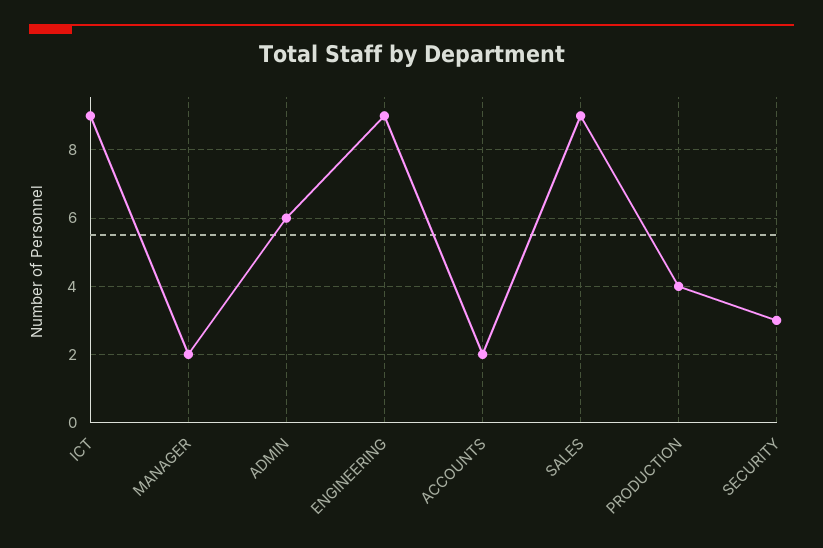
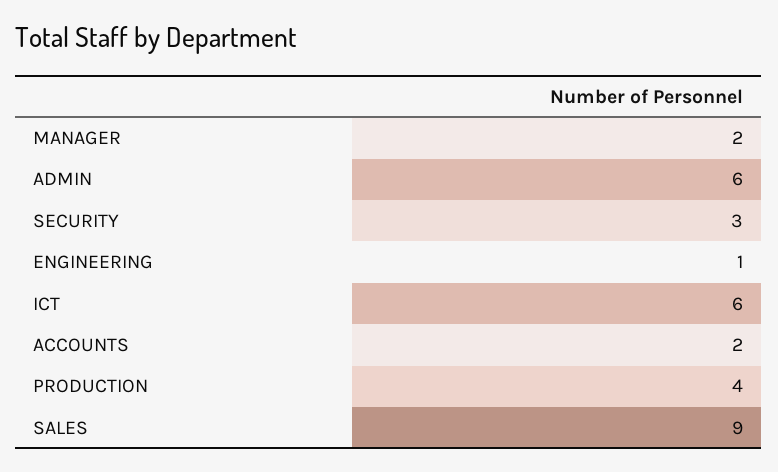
  {
-   "ICT": 9,
+   "ICT": 6,
    "MANAGER": 2,
    "ADMIN": 6,
-   "ENGINEERING": 9,
+   "ENGINEERING": 1,
    "ACCOUNTS": 2,
    "SALES": 9,
    "PRODUCTION": 4,
    "SECURITY": 3
  }

